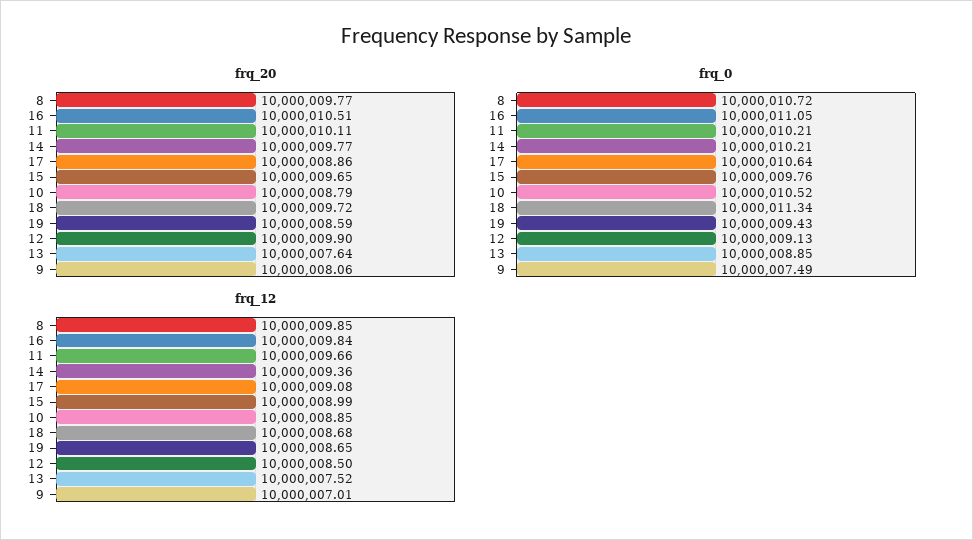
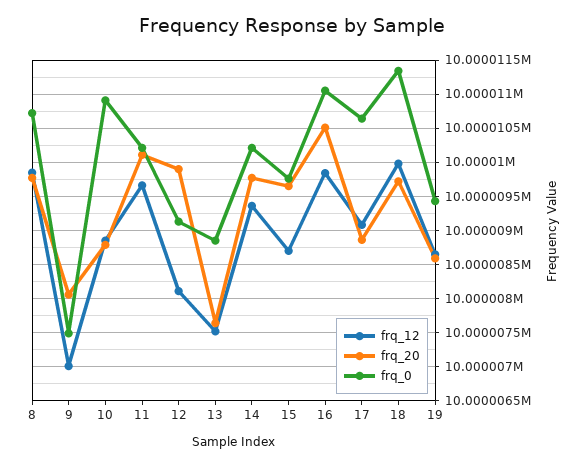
  {
    "frq_20": {
      "8": 10000009.77,
      "16": 10000010.51,
      "11": 10000010.11,
      "14": 10000009.77,
      "17": 10000008.86,
      "15": 10000009.65,
      "10": 10000008.79,
      "18": 10000009.72,
      "19": 10000008.59,
      "12": 10000009.9,
      "13": 10000007.64,
      "9": 10000008.06
    },
    "frq_0": {
      "8": 10000010.72,
      "16": 10000011.05,
      "11": 10000010.21,
      "14": 10000010.21,
      "17": 10000010.64,
      "15": 10000009.76,
-     "10": 10000010.52,
+     "10": 10000010.9,
      "18": 10000011.34,
      "19": 10000009.43,
      "12": 10000009.13,
      "13": 10000008.85,
      "9": 10000007.49
    },
    "frq_12": {
      "8": 10000009.85,
      "16": 10000009.84,
      "11": 10000009.66,
      "14": 10000009.36,
      "17": 10000009.08,
-     "15": 10000008.99,
+     "15": 10000008.7,
      "10": 10000008.85,
-     "18": 10000008.68,
+     "18": 10000010,
      "19": 10000008.65,
-     "12": 10000008.5,
+     "12": 10000008.1,
      "13": 10000007.52,
      "9": 10000007.01
    }
  }

